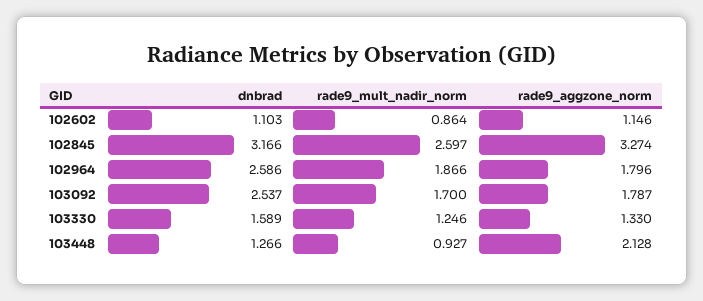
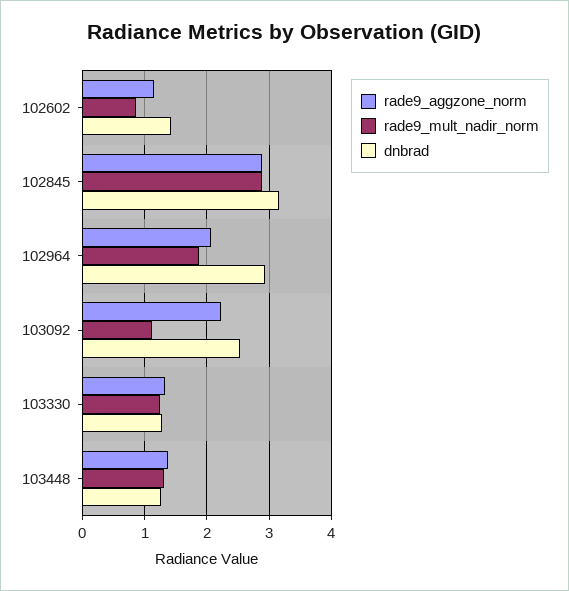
  {
    "dnbrad": {
-     "102602": 1.103,
+     "102602": 1.4,
      "102845": 3.166,
-     "102964": 2.586,
+     "102964": 2.9,
      "103092": 2.537,
-     "103330": 1.589,
+     "103330": 1.3,
      "103448": 1.266
    },
    "rade9_mult_nadir_norm": {
      "102602": 0.864,
-     "102845": 2.597,
+     "102845": 2.9,
      "102964": 1.866,
-     "103092": 1.7,
+     "103092": 1.1,
      "103330": 1.246,
-     "103448": 0.927
+     "103448": 1.3
    },
    "rade9_aggzone_norm": {
      "102602": 1.146,
-     "102845": 3.274,
+     "102845": 2.9,
-     "102964": 1.796,
+     "102964": 2.1,
-     "103092": 1.787,
+     "103092": 2.2,
      "103330": 1.33,
-     "103448": 2.128
+     "103448": 1.4
    }
  }

